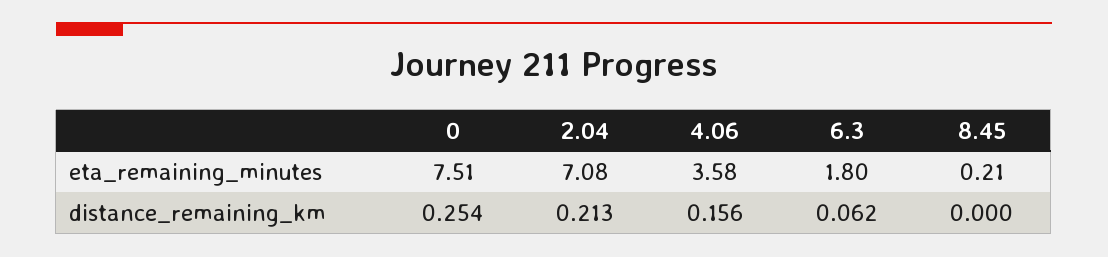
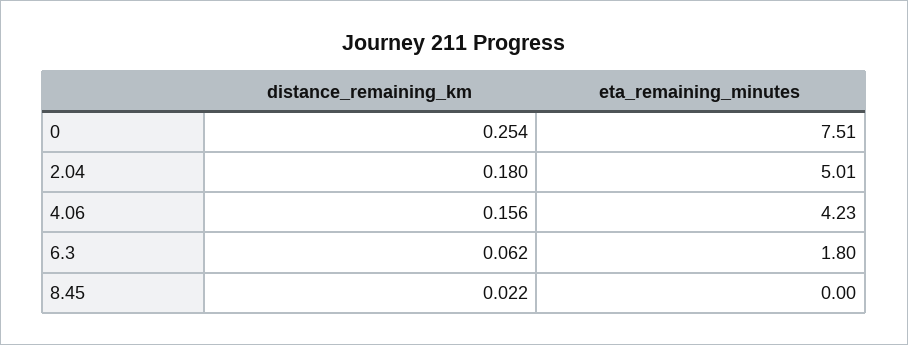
  {
    "0": {
      "eta_remaining_minutes": 7.51,
      "distance_remaining_km": 0.254
    },
    "2.04": {
-     "eta_remaining_minutes": 7.08,
+     "eta_remaining_minutes": 5.01,
-     "distance_remaining_km": 0.213
+     "distance_remaining_km": 0.18
    },
    "4.06": {
-     "eta_remaining_minutes": 3.58,
+     "eta_remaining_minutes": 4.23,
      "distance_remaining_km": 0.156
    },
    "6.3": {
      "eta_remaining_minutes": 1.8,
      "distance_remaining_km": 0.062
    },
    "8.45": {
-     "eta_remaining_minutes": 0.21,
+     "eta_remaining_minutes": 0,
-     "distance_remaining_km": 0
+     "distance_remaining_km": 0.022
    }
  }

